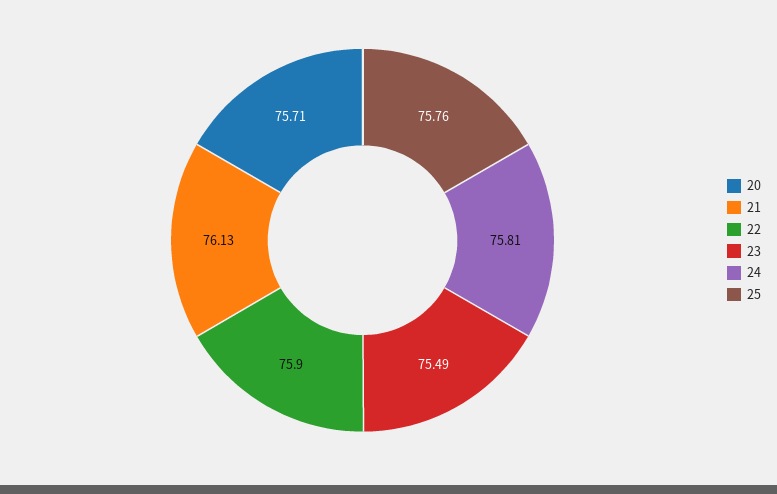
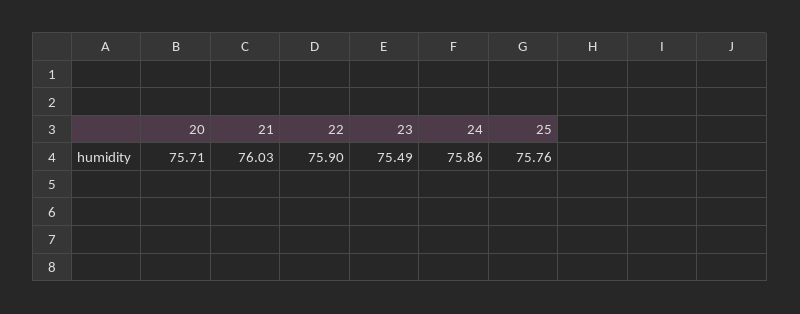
  {
    "20": 75.71,
-   "21": 76.13,
+   "21": 76.03,
    "22": 75.9,
    "23": 75.49,
-   "24": 75.81,
+   "24": 75.86,
    "25": 75.76
  }

